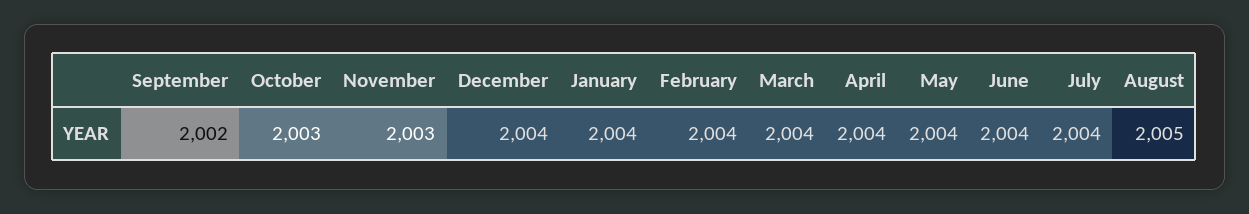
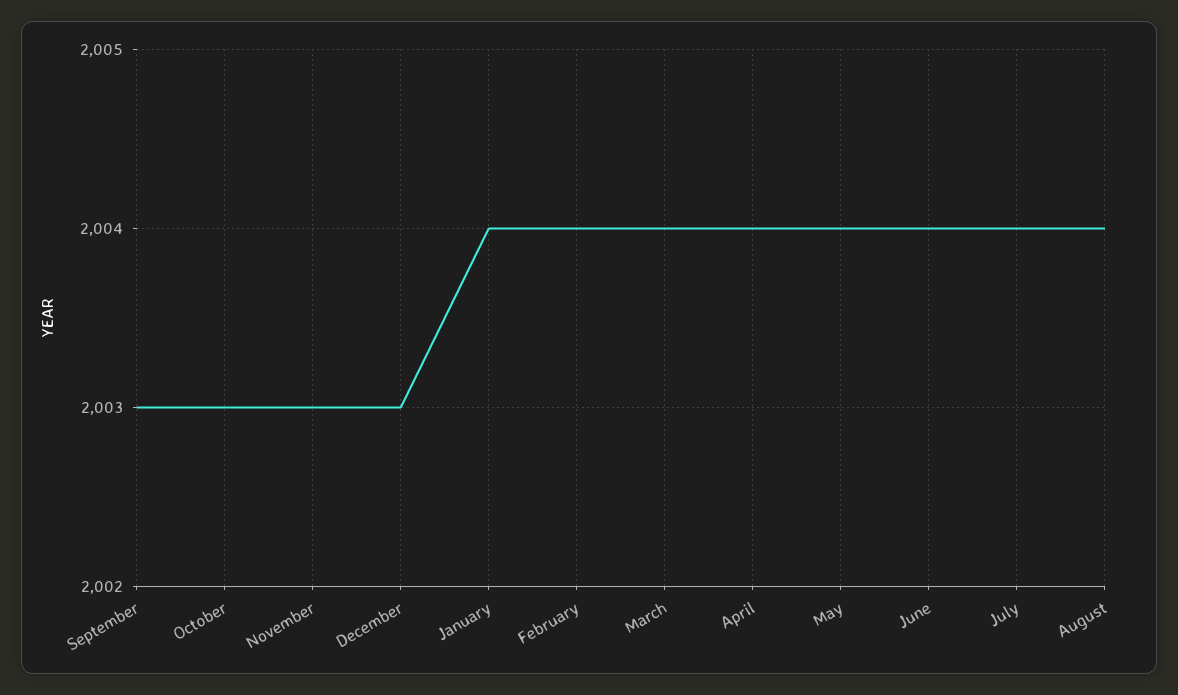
  {
-   "September": 2002,
+   "September": 2003,
    "October": 2003,
    "November": 2003,
-   "December": 2004,
+   "December": 2003,
    "January": 2004,
    "February": 2004,
    "March": 2004,
    "April": 2004,
    "May": 2004,
    "June": 2004,
    "July": 2004,
-   "August": 2005
+   "August": 2004
  }

